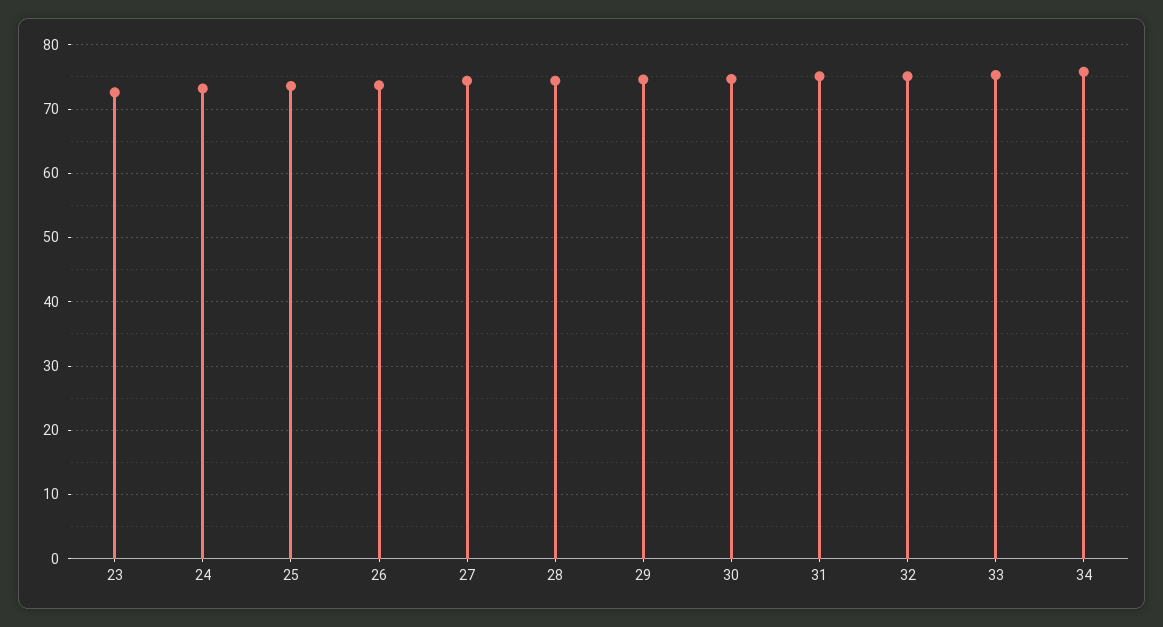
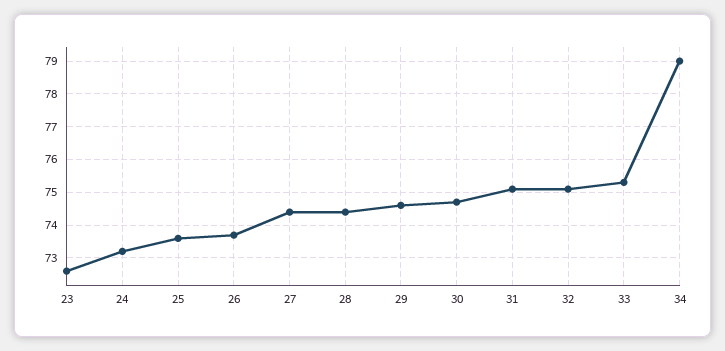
  {
    "23": 72.5,
    "24": 73,
    "25": 73.5,
    "26": 73.5,
    "27": 74.5,
    "28": 74.5,
    "29": 74.5,
    "30": 74.5,
    "31": 75,
    "32": 75,
    "33": 75.5,
-   "34": 76
+   "34": 79
  }

